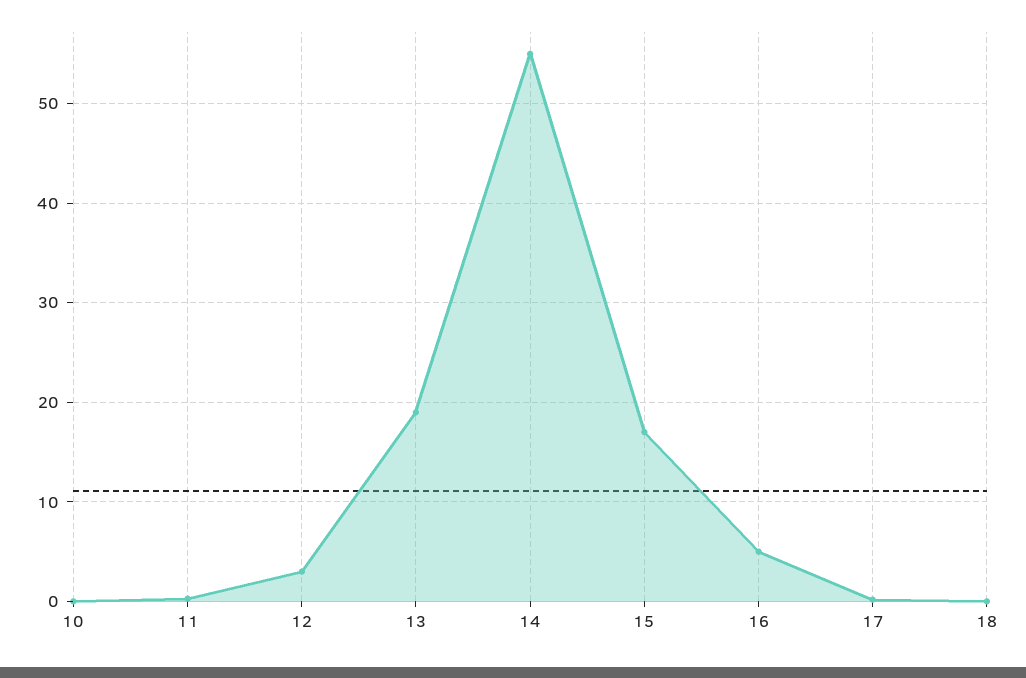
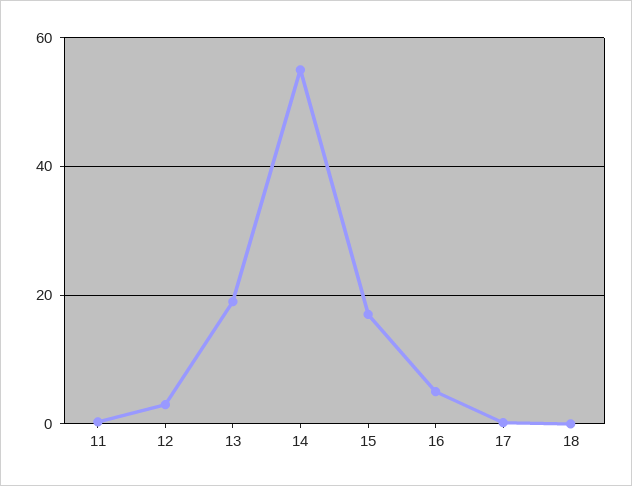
  {
-   "10": 0,
    "11": 0,
    "12": 3,
    "13": 19,
    "14": 55,
    "15": 17,
    "16": 5,
    "17": 0,
    "18": 0
  }

